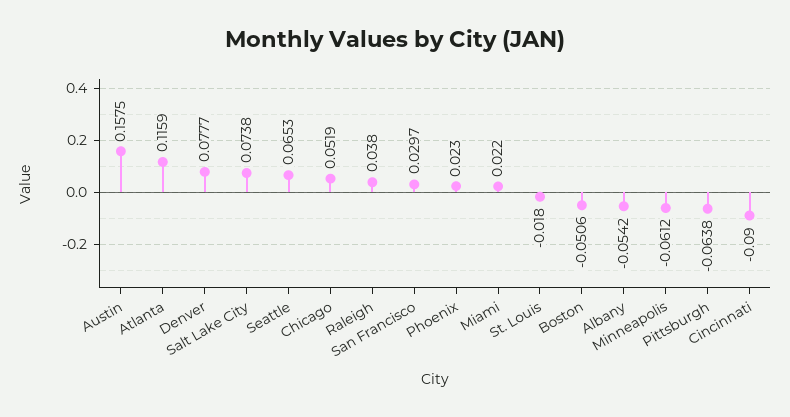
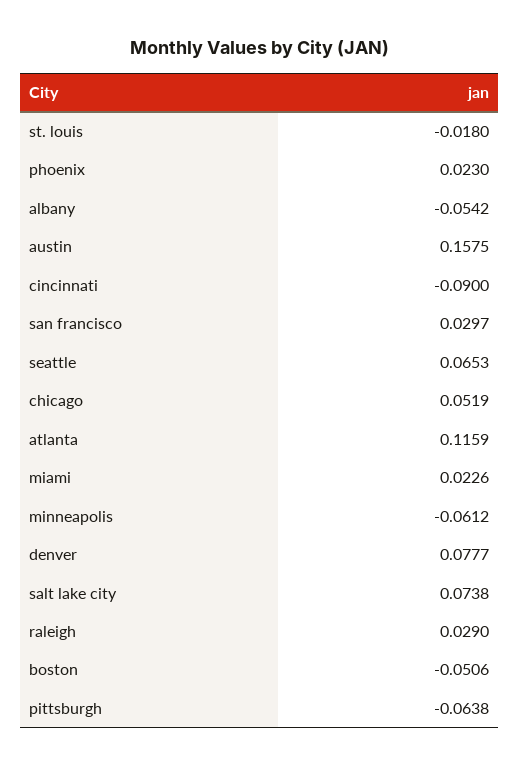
  {
    "Austin": 0.1575,
    "Atlanta": 0.1159,
    "Denver": 0.0777,
    "Salt Lake City": 0.0738,
    "Seattle": 0.0653,
    "Chicago": 0.0519,
-   "Raleigh": 0.038,
+   "Raleigh": 0.029,
    "San Francisco": 0.0297,
    "Phoenix": 0.023,
-   "Miami": 0.022,
+   "Miami": 0.0226,
    "St. Louis": -0.018,
    "Boston": -0.0506,
    "Albany": -0.0542,
    "Minneapolis": -0.0612,
    "Pittsburgh": -0.0638,
    "Cincinnati": -0.09
  }

